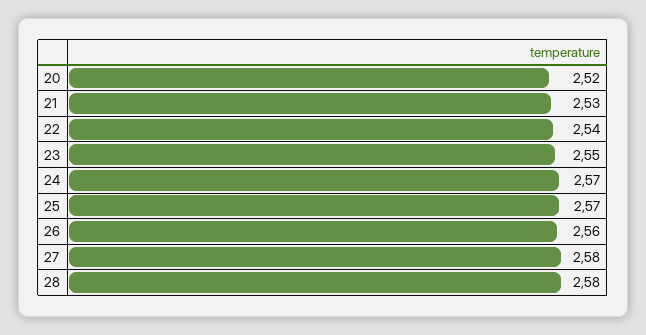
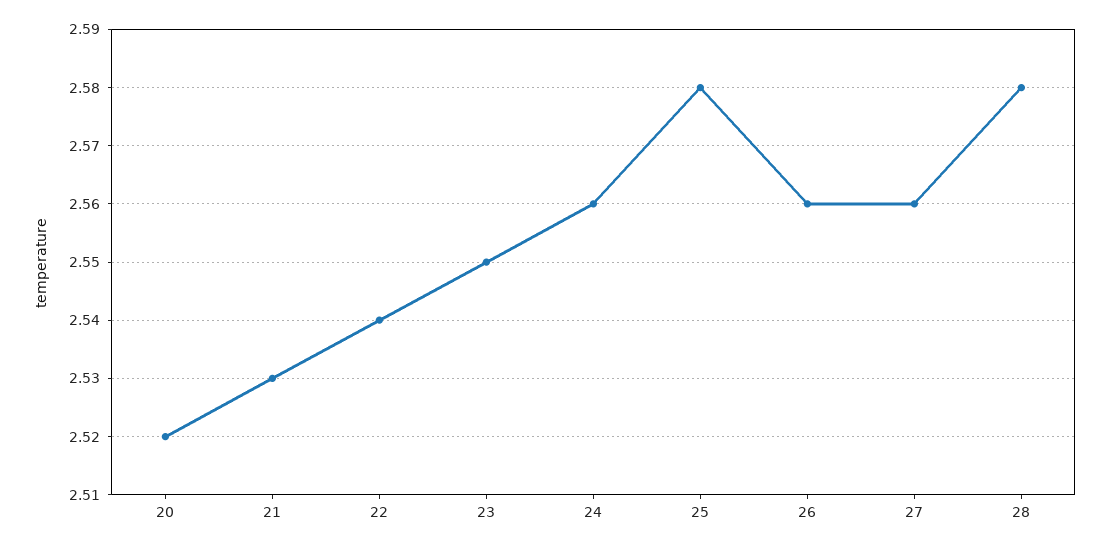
  {
    "20": 2.52,
    "21": 2.53,
    "22": 2.54,
    "23": 2.55,
-   "24": 2.57,
+   "24": 2.56,
-   "25": 2.57,
+   "25": 2.58,
    "26": 2.56,
-   "27": 2.58,
+   "27": 2.56,
    "28": 2.58
  }

